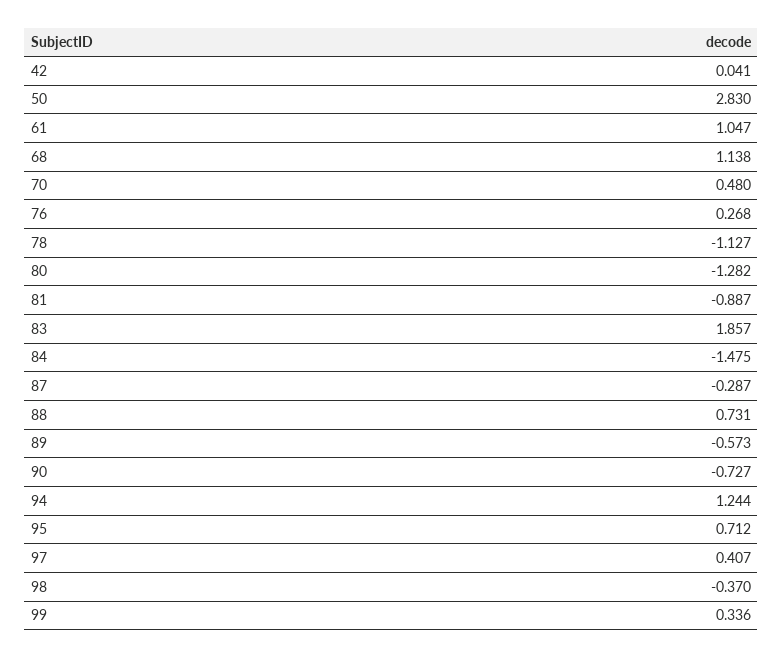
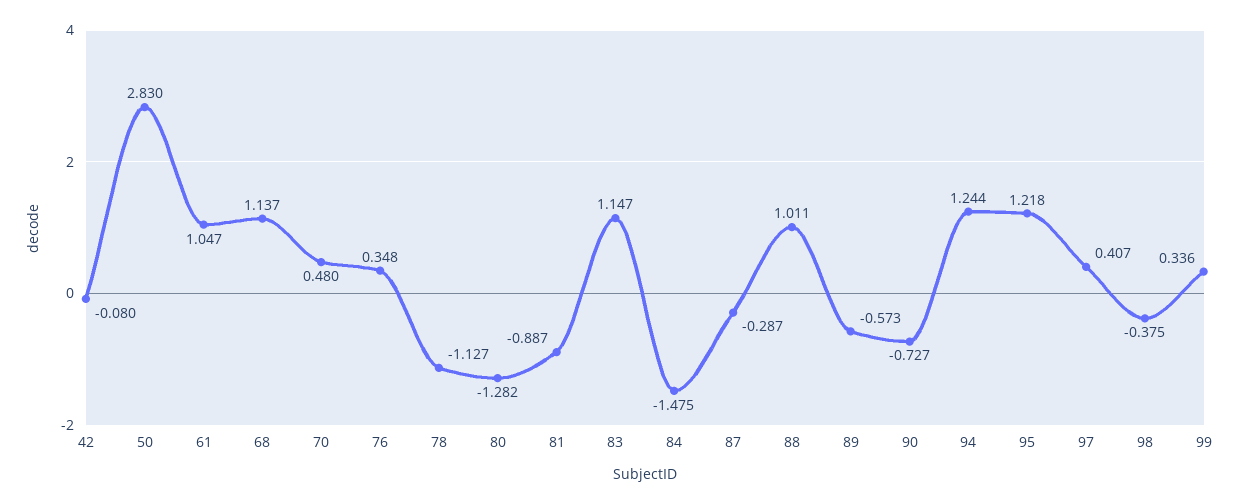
  {
-   "42": 0.041,
+   "42": -0.08,
    "50": 2.83,
    "61": 1.047,
-   "68": 1.138,
+   "68": 1.137,
    "70": 0.48,
-   "76": 0.268,
+   "76": 0.348,
    "78": -1.127,
    "80": -1.282,
    "81": -0.887,
-   "83": 1.857,
+   "83": 1.147,
    "84": -1.475,
    "87": -0.287,
-   "88": 0.731,
+   "88": 1.011,
    "89": -0.573,
    "90": -0.727,
    "94": 1.244,
-   "95": 0.712,
+   "95": 1.218,
    "97": 0.407,
-   "98": -0.37,
+   "98": -0.375,
    "99": 0.336
  }

